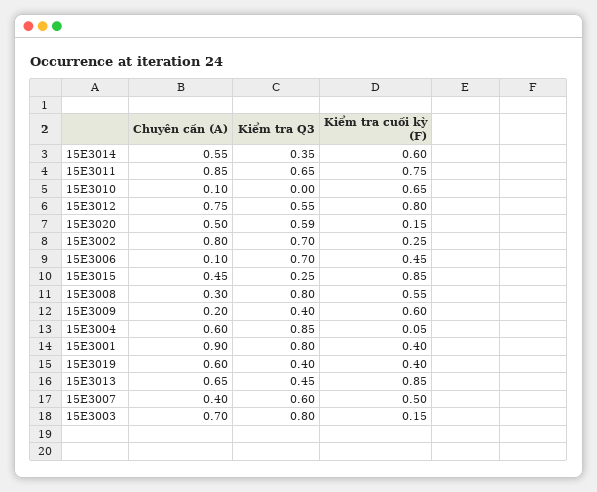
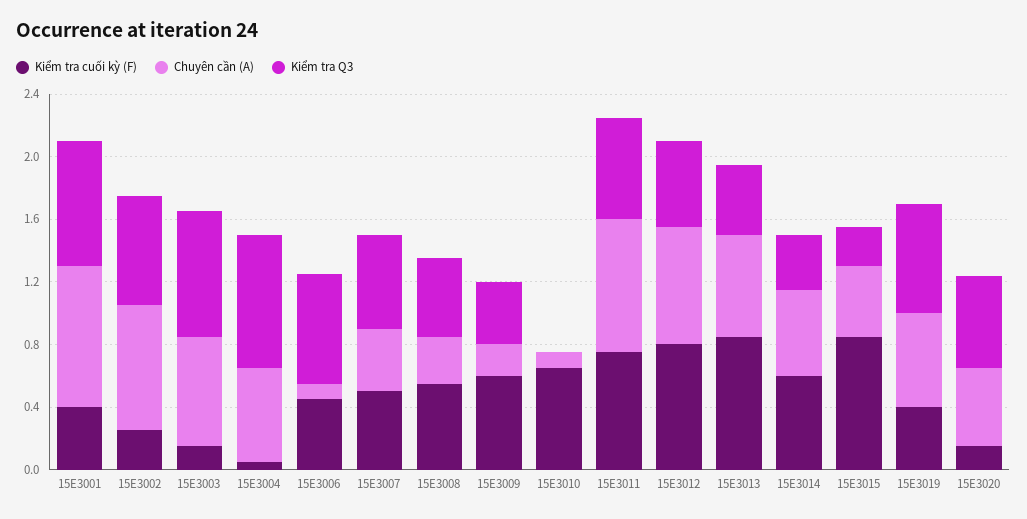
  {
    "Chuyên cần (A)": {
      "15E3014": 0.55,
      "15E3011": 0.85,
      "15E3010": 0.1,
      "15E3012": 0.75,
      "15E3020": 0.5,
      "15E3002": 0.8,
      "15E3006": 0.1,
      "15E3015": 0.45,
      "15E3008": 0.3,
      "15E3009": 0.2,
      "15E3004": 0.6,
      "15E3001": 0.9,
      "15E3019": 0.6,
      "15E3013": 0.65,
      "15E3007": 0.4,
      "15E3003": 0.7
    },
    "Kiểm tra Q3": {
      "15E3014": 0.35,
      "15E3011": 0.65,
      "15E3010": 0,
      "15E3012": 0.55,
      "15E3020": 0.59,
      "15E3002": 0.7,
      "15E3006": 0.7,
      "15E3015": 0.25,
-     "15E3008": 0.8,
+     "15E3008": 0.5,
      "15E3009": 0.4,
      "15E3004": 0.85,
      "15E3001": 0.8,
-     "15E3019": 0.4,
+     "15E3019": 0.7,
      "15E3013": 0.45,
      "15E3007": 0.6,
      "15E3003": 0.8
    },
    "Kiểm tra cuối kỳ (F)": {
      "15E3014": 0.6,
      "15E3011": 0.75,
      "15E3010": 0.65,
      "15E3012": 0.8,
      "15E3020": 0.15,
      "15E3002": 0.25,
      "15E3006": 0.45,
      "15E3015": 0.85,
      "15E3008": 0.55,
      "15E3009": 0.6,
      "15E3004": 0.05,
      "15E3001": 0.4,
      "15E3019": 0.4,
      "15E3013": 0.85,
      "15E3007": 0.5,
      "15E3003": 0.15
    }
  }

